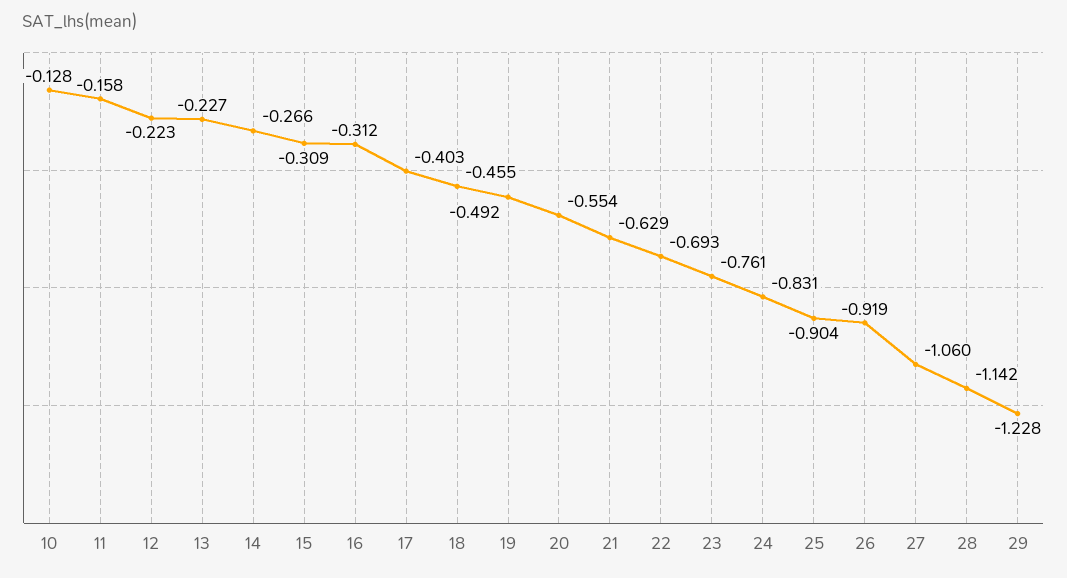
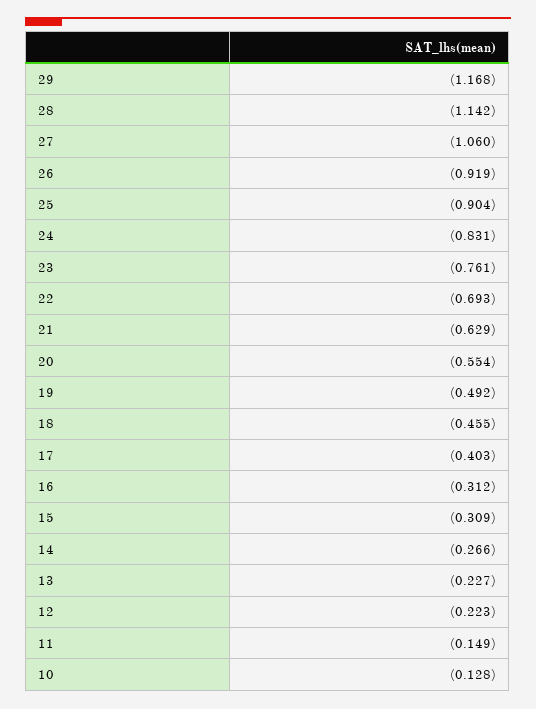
  {
    "10": -0.128,
-   "11": -0.158,
+   "11": -0.149,
    "12": -0.223,
    "13": -0.227,
    "14": -0.266,
    "15": -0.309,
    "16": -0.312,
    "17": -0.403,
    "18": -0.455,
    "19": -0.492,
    "20": -0.554,
    "21": -0.629,
    "22": -0.693,
    "23": -0.761,
    "24": -0.831,
    "25": -0.904,
    "26": -0.919,
    "27": -1.06,
    "28": -1.142,
-   "29": -1.228
+   "29": -1.168
  }

